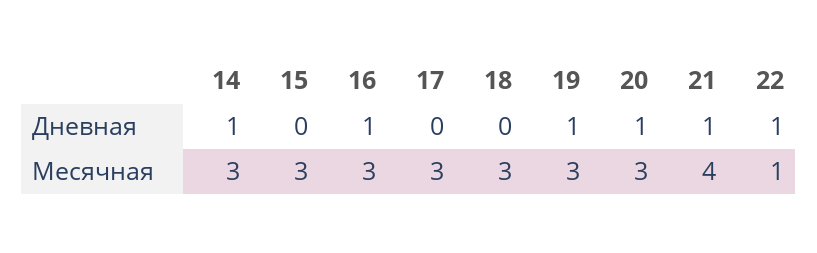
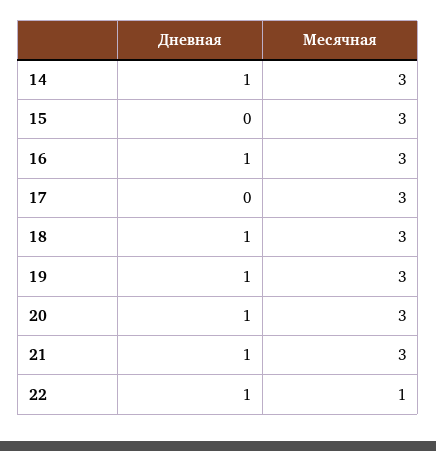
  {
    "14": {
      "Дневная": 1,
      "Месячная": 3
    },
    "15": {
      "Дневная": 0,
      "Месячная": 3
    },
    "16": {
      "Дневная": 1,
      "Месячная": 3
    },
    "17": {
      "Дневная": 0,
      "Месячная": 3
    },
    "18": {
-     "Дневная": 0,
+     "Дневная": 1,
      "Месячная": 3
    },
    "19": {
      "Дневная": 1,
      "Месячная": 3
    },
    "20": {
      "Дневная": 1,
      "Месячная": 3
    },
    "21": {
      "Дневная": 1,
-     "Месячная": 4
+     "Месячная": 3
    },
    "22": {
      "Дневная": 1,
      "Месячная": 1
    }
  }

